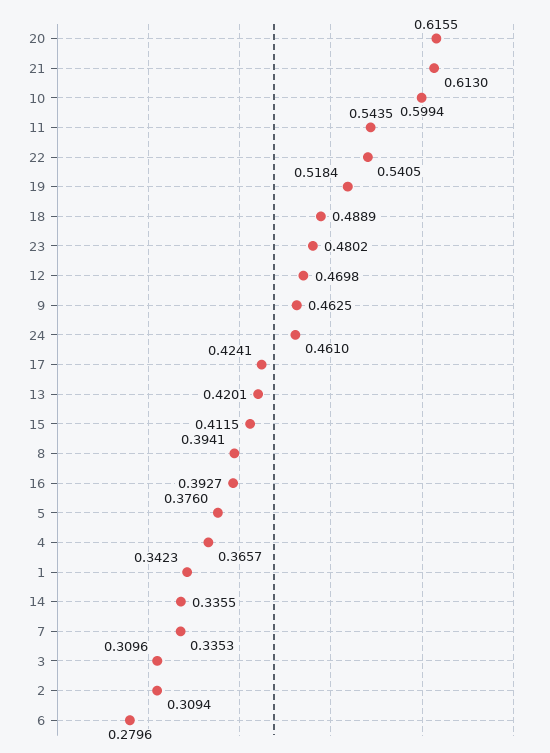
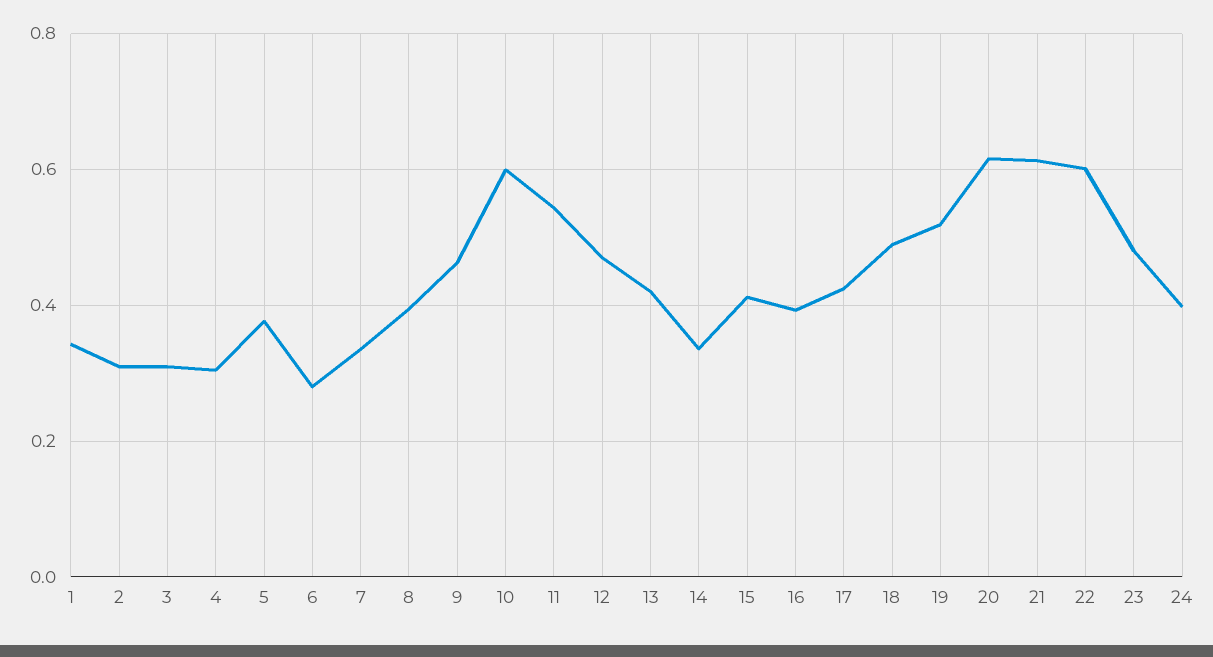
  {
    "20": 0.6155,
    "21": 0.613,
    "10": 0.5994,
    "11": 0.5435,
-   "22": 0.5405,
+   "22": 0.6,
    "19": 0.5184,
    "18": 0.4889,
    "23": 0.4802,
    "12": 0.4698,
    "9": 0.4625,
-   "24": 0.461,
+   "24": 0.4,
    "17": 0.4241,
    "13": 0.4201,
    "15": 0.4115,
    "8": 0.3941,
    "16": 0.3927,
    "5": 0.376,
-   "4": 0.3657,
+   "4": 0.3,
    "1": 0.3423,
    "14": 0.3355,
    "7": 0.3353,
    "3": 0.3096,
    "2": 0.3094,
    "6": 0.2796
  }

